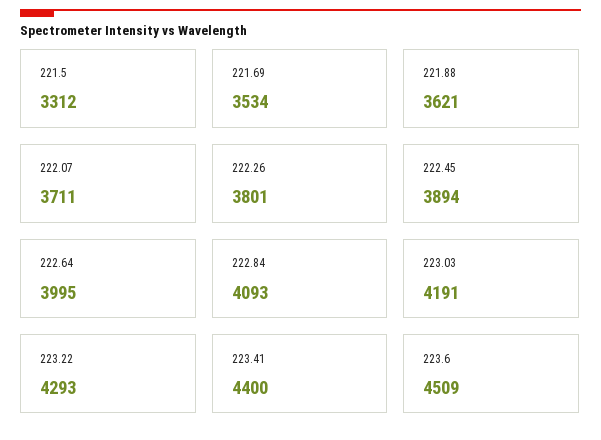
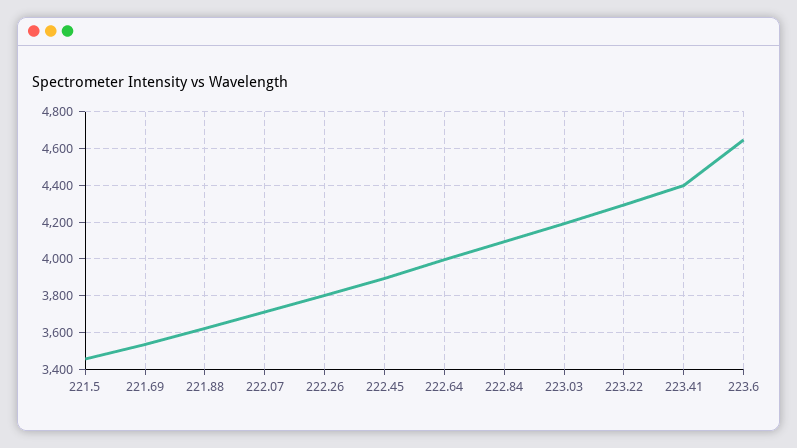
  {
-   "221.5": 3312,
+   "221.5": 3450,
    "221.69": 3534,
    "221.88": 3621,
    "222.07": 3711,
    "222.26": 3801,
    "222.45": 3894,
    "222.64": 3995,
    "222.84": 4093,
    "223.03": 4191,
    "223.22": 4293,
    "223.41": 4400,
-   "223.6": 4509
+   "223.6": 4650
  }

